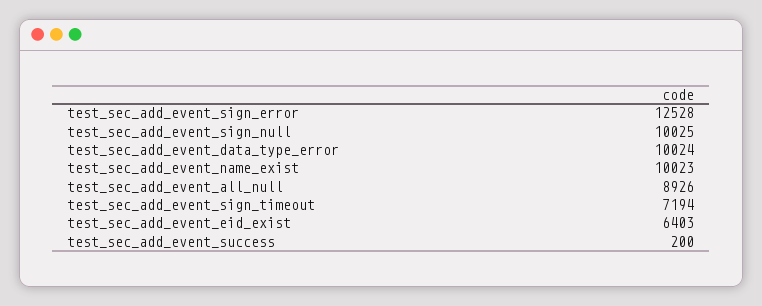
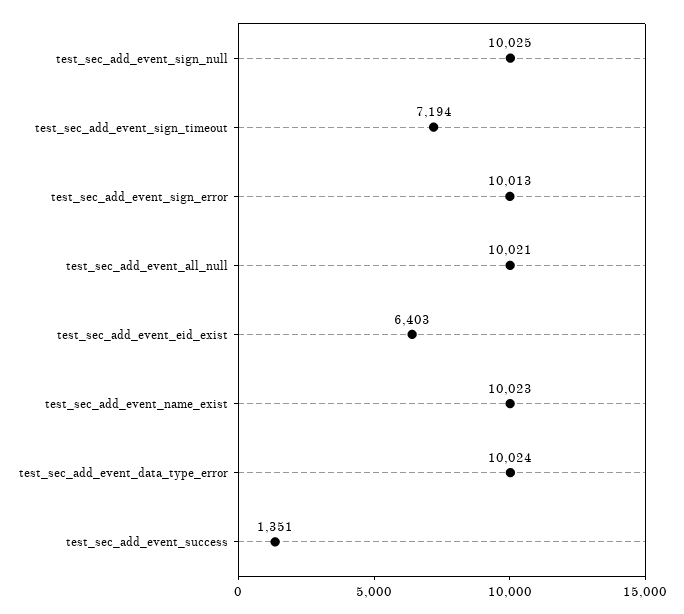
  {
-   "test_sec_add_event_sign_error": 12528,
+   "test_sec_add_event_sign_error": 10013,
    "test_sec_add_event_sign_null": 10025,
    "test_sec_add_event_data_type_error": 10024,
    "test_sec_add_event_name_exist": 10023,
-   "test_sec_add_event_all_null": 8926,
+   "test_sec_add_event_all_null": 10021,
    "test_sec_add_event_sign_timeout": 7194,
    "test_sec_add_event_eid_exist": 6403,
-   "test_sec_add_event_success": 200
+   "test_sec_add_event_success": 1351
  }

